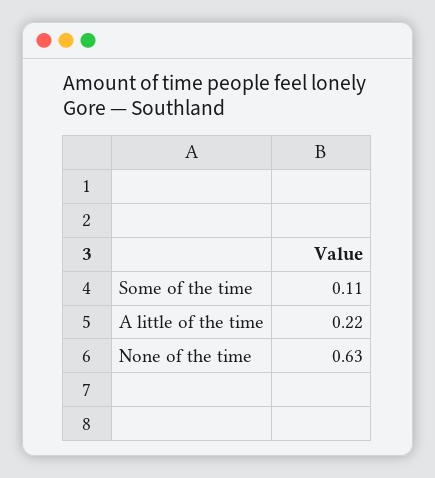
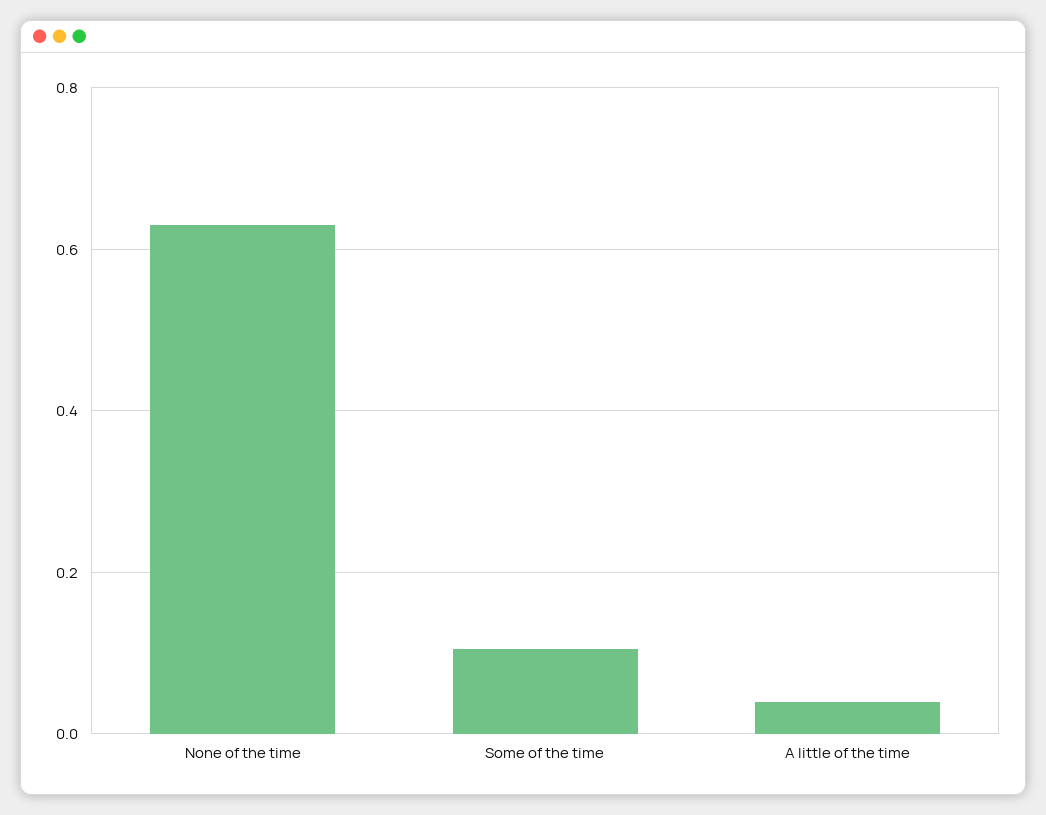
  {
    "Some of the time": 0.11,
-   "A little of the time": 0.22,
+   "A little of the time": 0.04,
    "None of the time": 0.63
  }

